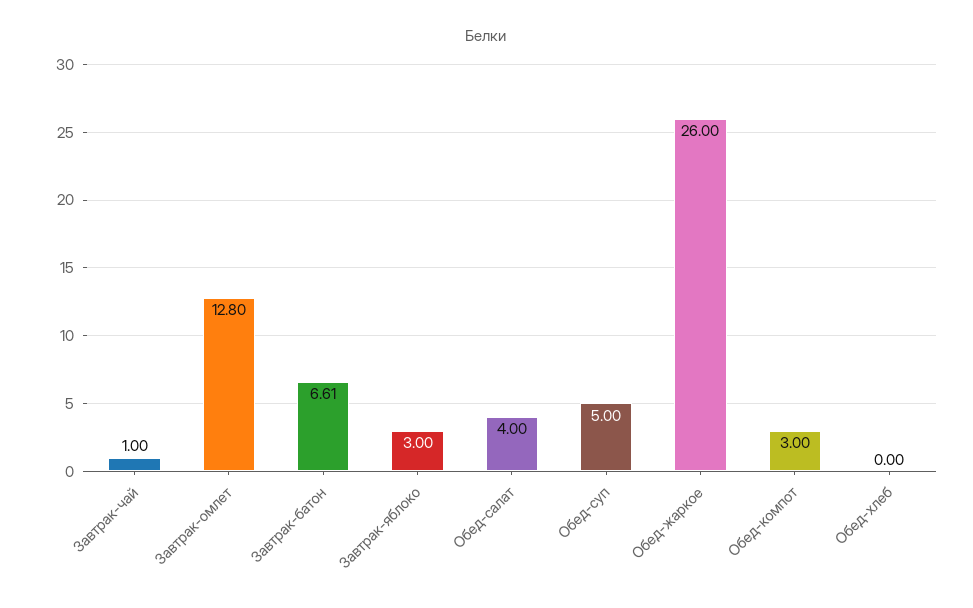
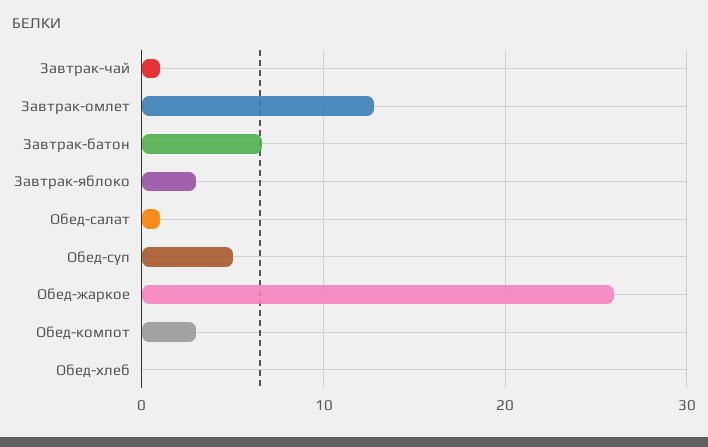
  {
    "Завтрак-чай": 1,
    "Завтрак-омлет": 12.8,
    "Завтрак-батон": 6.61,
    "Завтрак-яблоко": 3,
-   "Обед-салат": 4,
+   "Обед-салат": 1,
    "Обед-суп": 5,
    "Обед-жаркое": 26,
    "Обед-компот": 3,
    "Обед-хлеб": 0
  }

